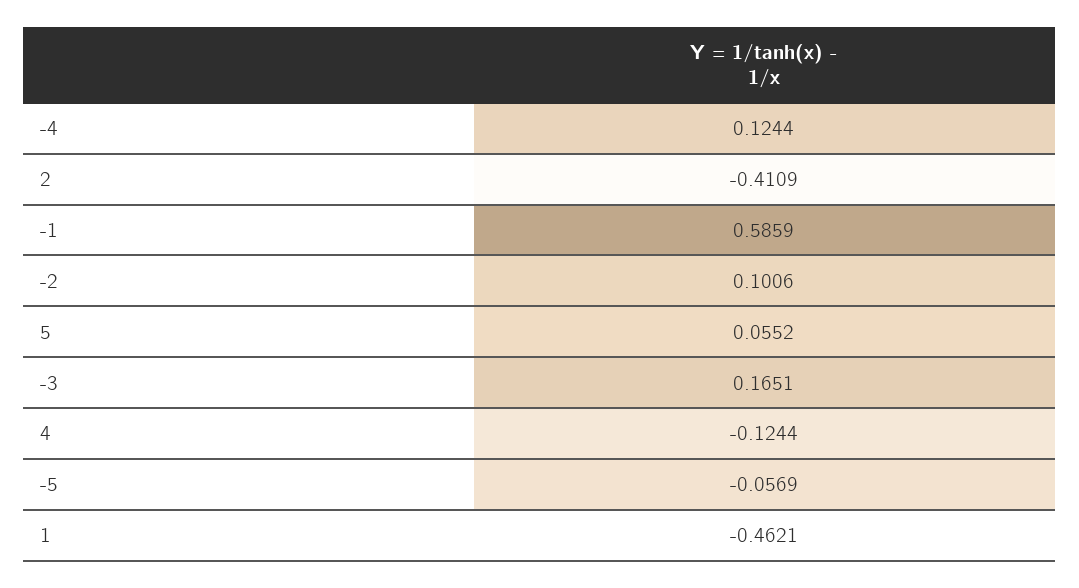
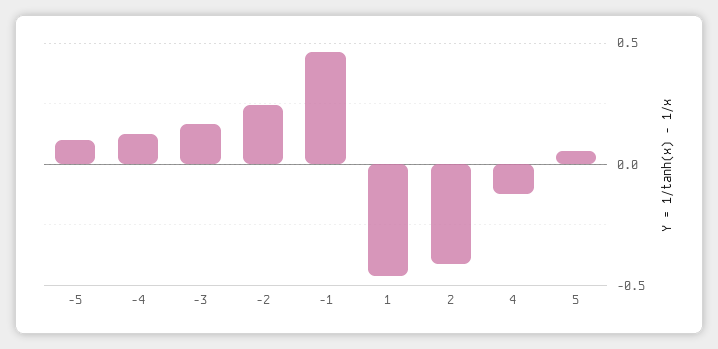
  {
    "-4": 0.1244,
    "2": -0.4109,
-   "-1": 0.5859,
+   "-1": 0.45,
-   "-2": 0.1006,
+   "-2": 0.25,
    "5": 0.0552,
    "-3": 0.1651,
    "4": -0.1244,
-   "-5": -0.0569,
+   "-5": 0.1,
    "1": -0.4621
  }

